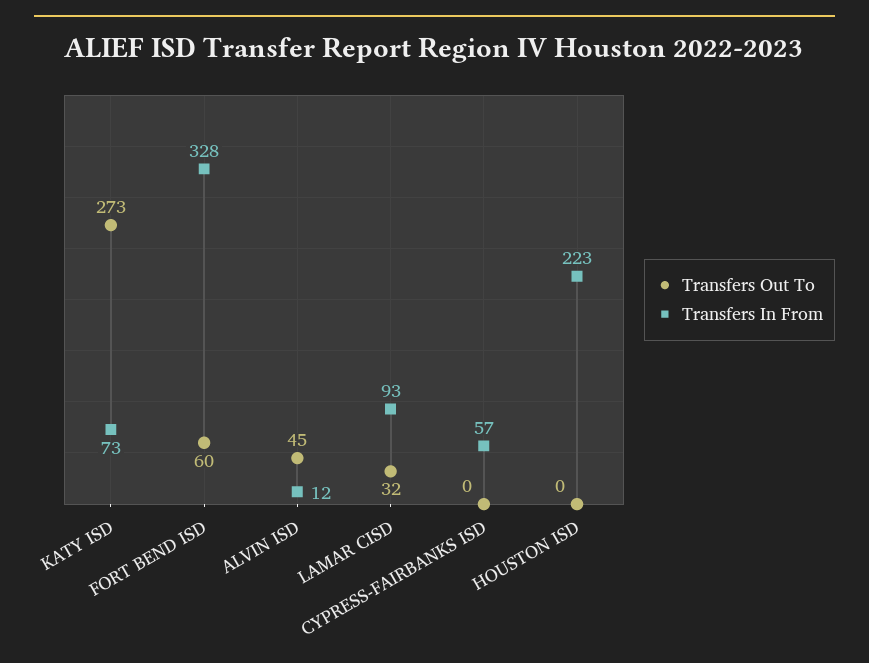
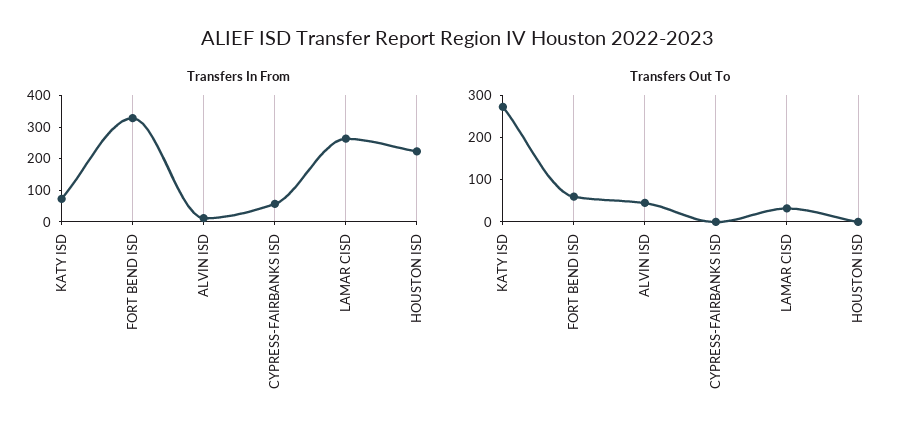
  {
    "Transfers Out To": {
      "KATY ISD": 273,
      "FORT BEND ISD": 60,
      "ALVIN ISD": 45,
      "LAMAR CISD": 32,
      "CYPRESS-FAIRBANKS ISD": 0,
      "HOUSTON ISD": 0
    },
    "Transfers In From": {
      "KATY ISD": 73,
      "FORT BEND ISD": 328,
      "ALVIN ISD": 12,
-     "LAMAR CISD": 93,
+     "LAMAR CISD": 250,
      "CYPRESS-FAIRBANKS ISD": 57,
      "HOUSTON ISD": 223
    }
  }

